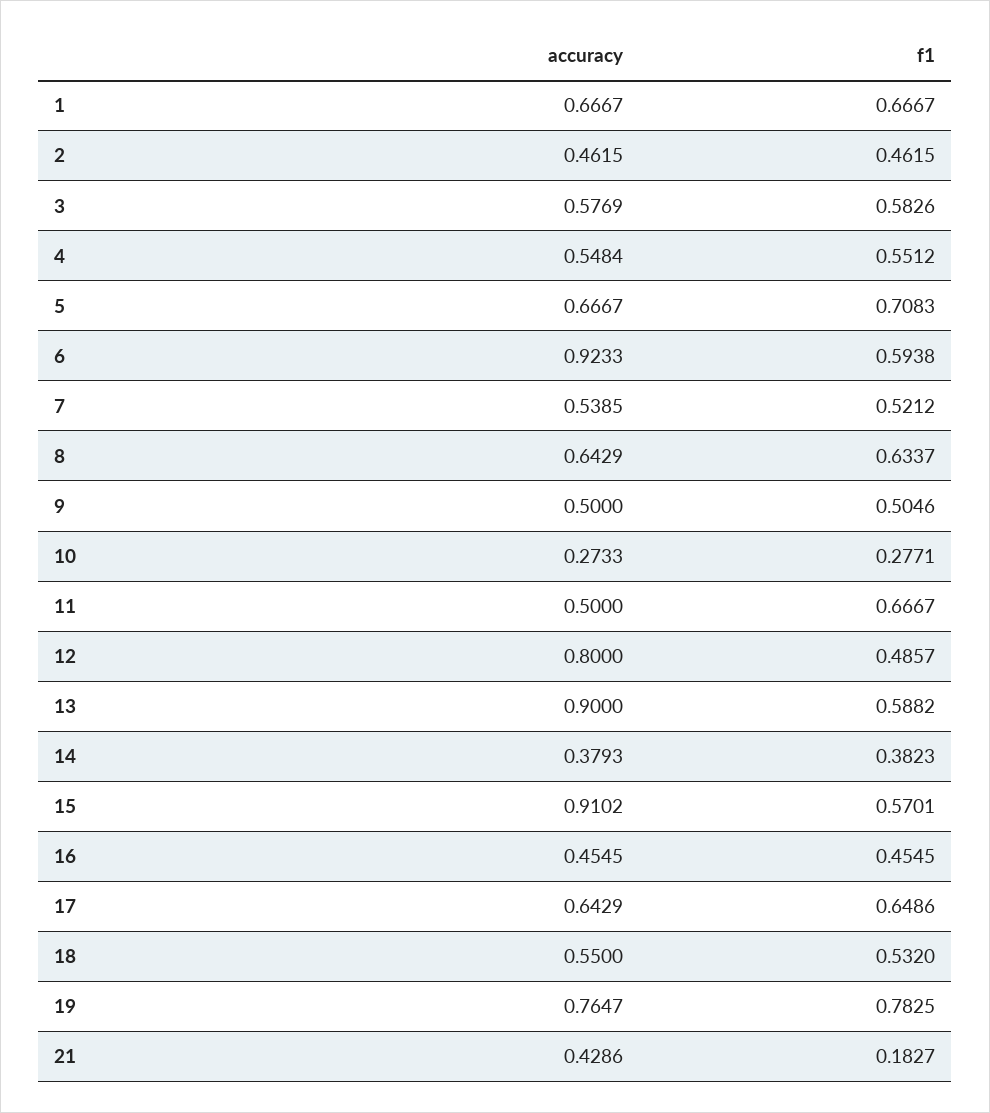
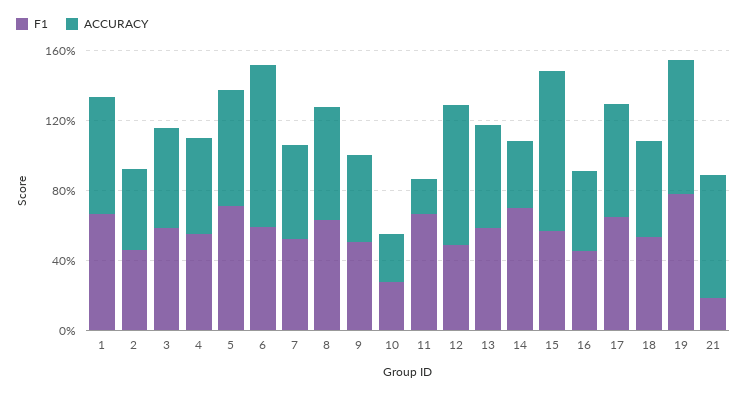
  {
    "accuracy": {
      "1": 0.6667,
      "2": 0.4615,
      "3": 0.5769,
      "4": 0.5484,
      "5": 0.6667,
      "6": 0.9233,
      "7": 0.5385,
      "8": 0.6429,
      "9": 0.5,
      "10": 0.2733,
-     "11": 0.5,
+     "11": 0.2,
      "12": 0.8,
-     "13": 0.9,
+     "13": 0.6,
      "14": 0.3793,
      "15": 0.9102,
      "16": 0.4545,
      "17": 0.6429,
      "18": 0.55,
      "19": 0.7647,
-     "21": 0.4286
+     "21": 0.7
    },
    "f1": {
      "1": 0.6667,
      "2": 0.4615,
      "3": 0.5826,
      "4": 0.5512,
      "5": 0.7083,
      "6": 0.5938,
      "7": 0.5212,
      "8": 0.6337,
      "9": 0.5046,
      "10": 0.2771,
      "11": 0.6667,
      "12": 0.4857,
      "13": 0.5882,
-     "14": 0.3823,
+     "14": 0.7,
      "15": 0.5701,
      "16": 0.4545,
      "17": 0.6486,
      "18": 0.532,
      "19": 0.7825,
      "21": 0.1827
    }
  }

